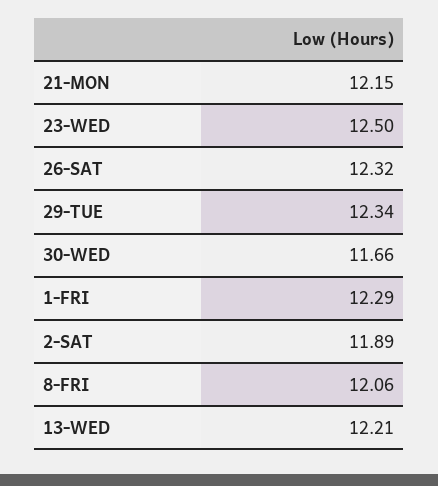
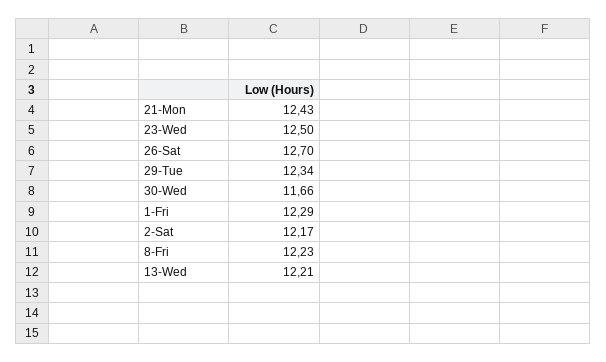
  {
-   "21-MON": 12.15,
+   "21-MON": 12.43,
    "23-WED": 12.5,
-   "26-SAT": 12.32,
+   "26-SAT": 12.7,
    "29-TUE": 12.34,
    "30-WED": 11.66,
    "1-FRI": 12.29,
-   "2-SAT": 11.89,
+   "2-SAT": 12.17,
-   "8-FRI": 12.06,
+   "8-FRI": 12.23,
    "13-WED": 12.21
  }

